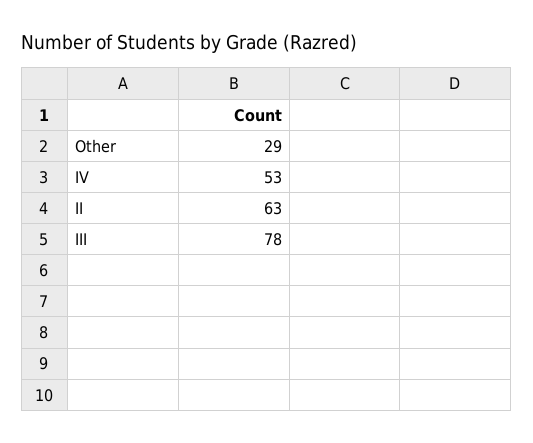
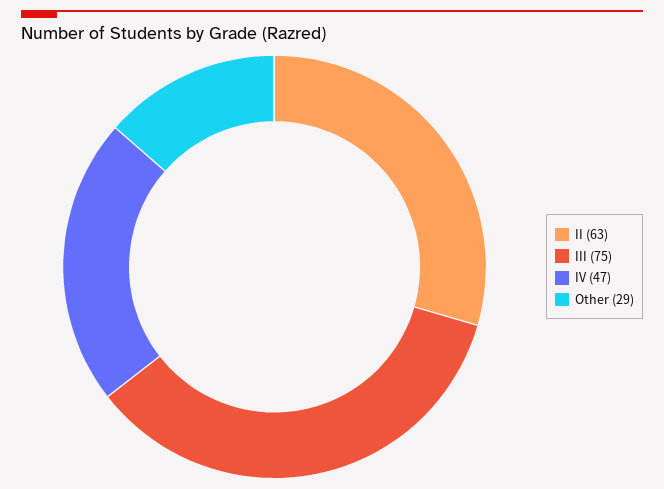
  {
    "Other": 29,
-   "IV": 53,
+   "IV": 47,
    "II": 63,
-   "III": 78
+   "III": 75
  }

